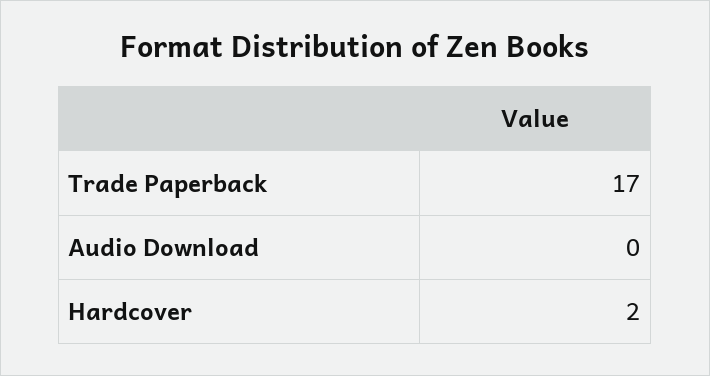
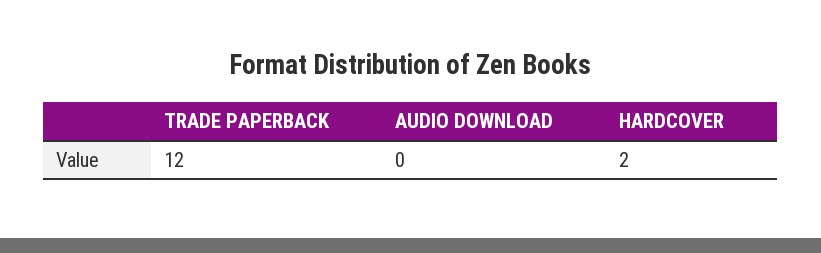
  {
-   "Trade Paperback": 17,
+   "Trade Paperback": 12,
    "Audio Download": 0,
    "Hardcover": 2
  }

